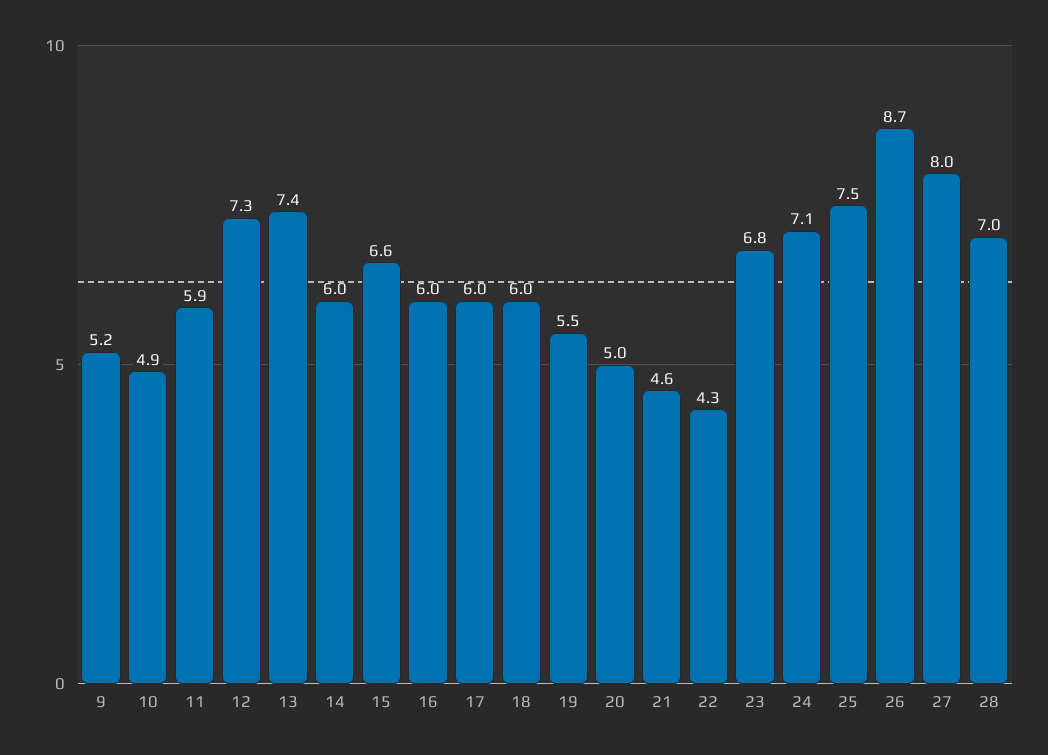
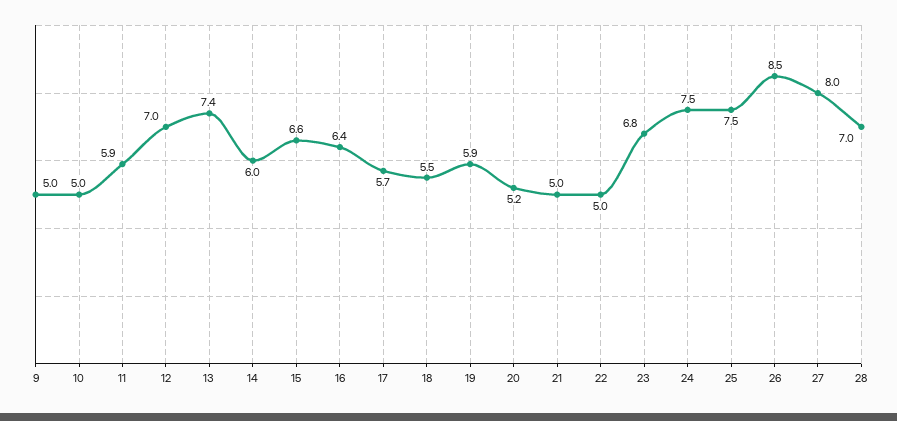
  {
-   "9": 5.2,
+   "9": 5,
-   "10": 4.9,
+   "10": 5,
    "11": 5.9,
-   "12": 7.3,
+   "12": 7,
    "13": 7.4,
    "14": 6,
    "15": 6.6,
-   "16": 6,
+   "16": 6.4,
-   "17": 6,
+   "17": 5.7,
-   "18": 6,
+   "18": 5.5,
-   "19": 5.5,
+   "19": 5.9,
-   "20": 5,
+   "20": 5.2,
-   "21": 4.6,
+   "21": 5,
-   "22": 4.3,
+   "22": 5,
    "23": 6.8,
-   "24": 7.1,
+   "24": 7.5,
    "25": 7.5,
-   "26": 8.7,
+   "26": 8.5,
    "27": 8,
    "28": 7
  }

